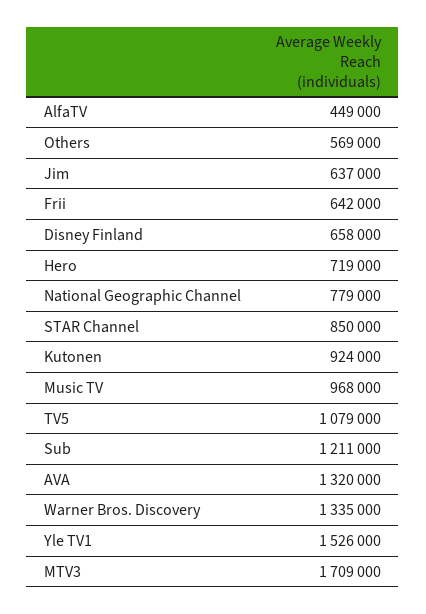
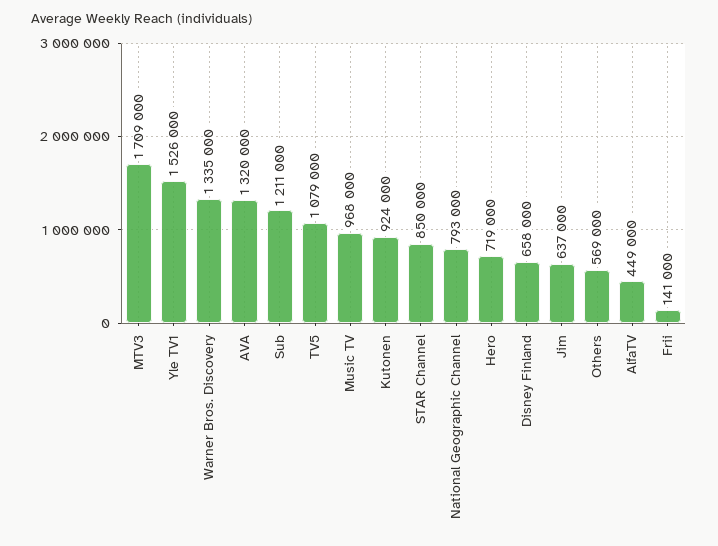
  {
    "AlfaTV": 449000,
    "Others": 569000,
    "Jim": 637000,
-   "Frii": 642000,
+   "Frii": 141000,
    "Disney Finland": 658000,
    "Hero": 719000,
-   "National Geographic Channel": 779000,
+   "National Geographic Channel": 793000,
    "STAR Channel": 850000,
    "Kutonen": 924000,
    "Music TV": 968000,
    "TV5": 1079000,
    "Sub": 1211000,
    "AVA": 1320000,
    "Warner Bros. Discovery": 1335000,
    "Yle TV1": 1526000,
    "MTV3": 1709000
  }

